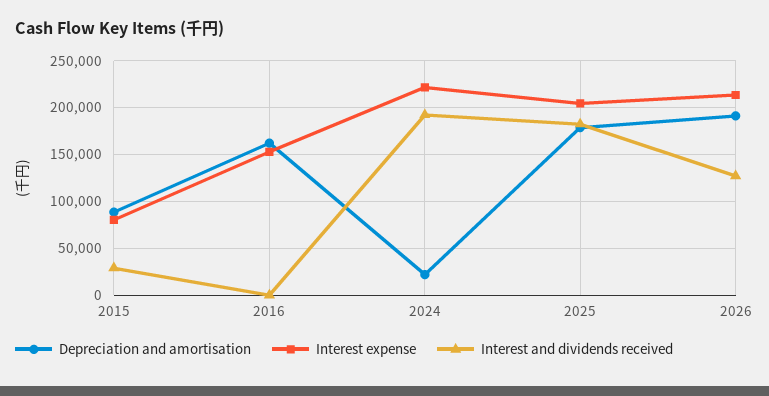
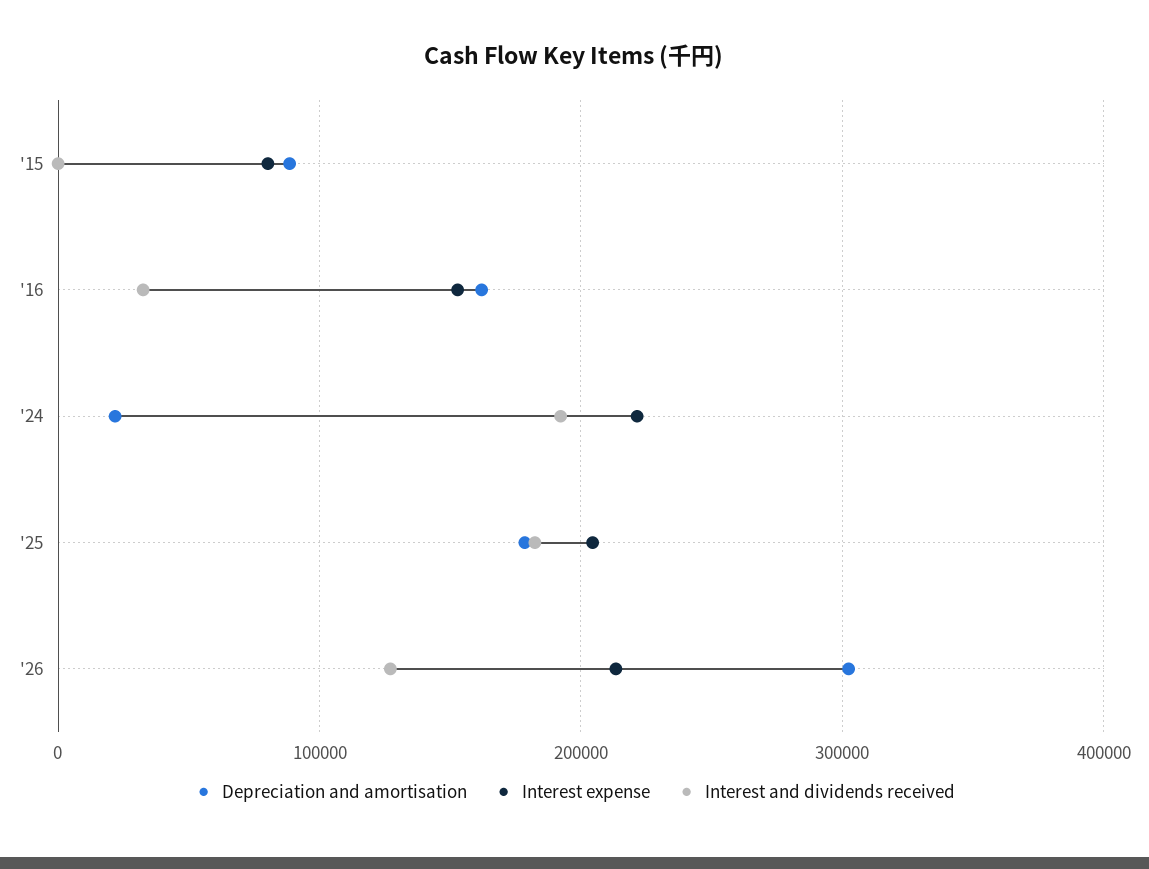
  {
    "Depreciation and amortisation": {
      "2015": 90000,
      "2016": 160000,
      "2024": 20000,
      "2025": 180000,
-     "2026": 190000
+     "2026": 300000
    },
    "Interest expense": {
      "2015": 80000,
      "2016": 150000,
      "2024": 220000,
      "2025": 200000,
      "2026": 210000
    },
    "Interest and dividends received": {
-     "2015": 30000,
+     "2015": 0,
-     "2016": 0,
+     "2016": 30000,
      "2024": 190000,
      "2025": 180000,
      "2026": 130000
    }
  }

